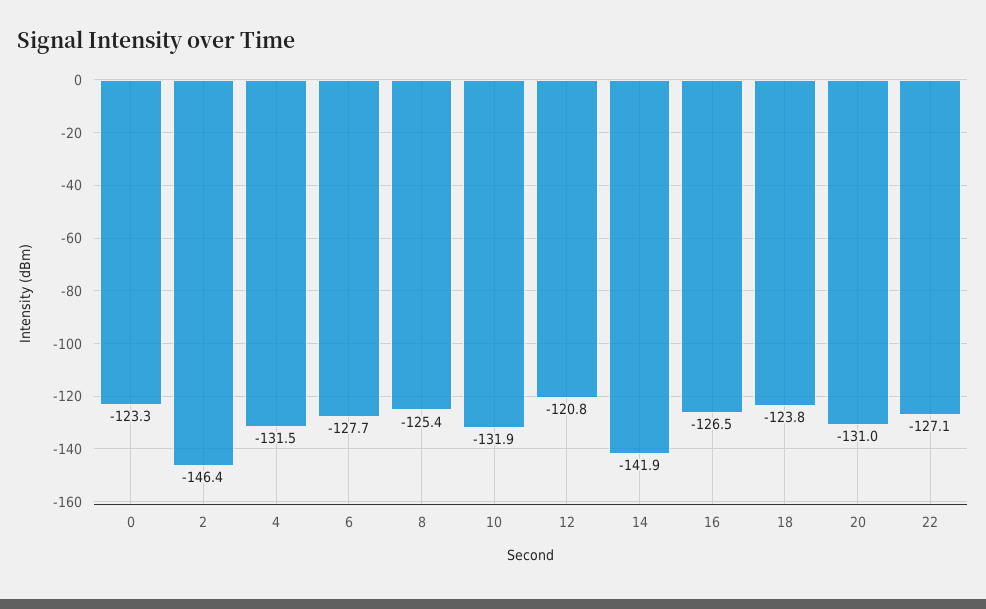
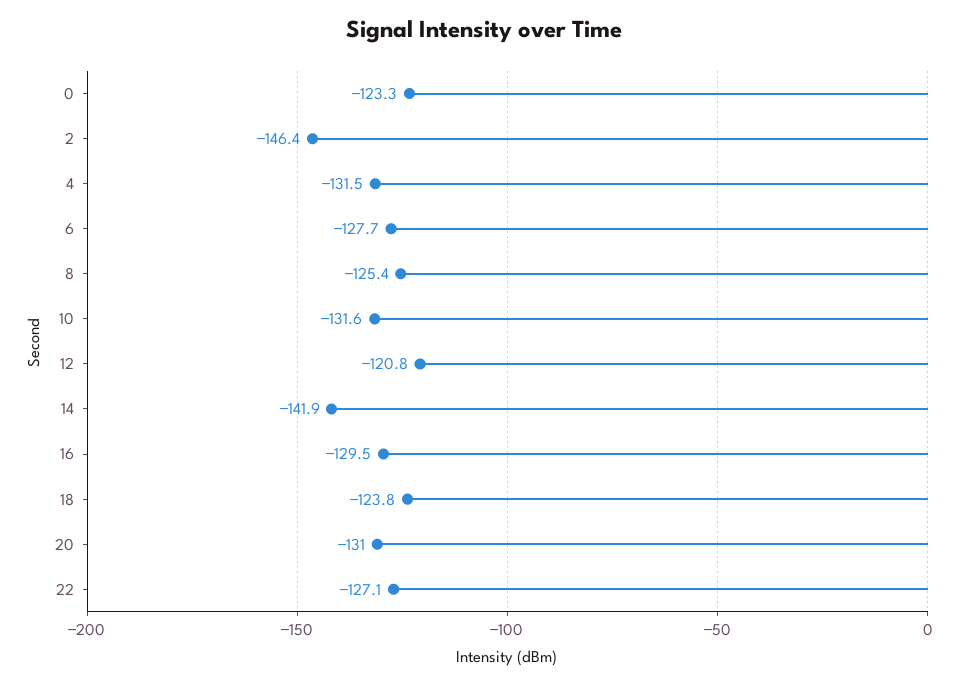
  {
    "0": -123.3,
    "2": -146.4,
    "4": -131.5,
    "6": -127.7,
    "8": -125.4,
-   "10": -131.9,
+   "10": -131.6,
    "12": -120.8,
    "14": -141.9,
-   "16": -126.5,
+   "16": -129.5,
    "18": -123.8,
    "20": -131,
    "22": -127.1
  }

